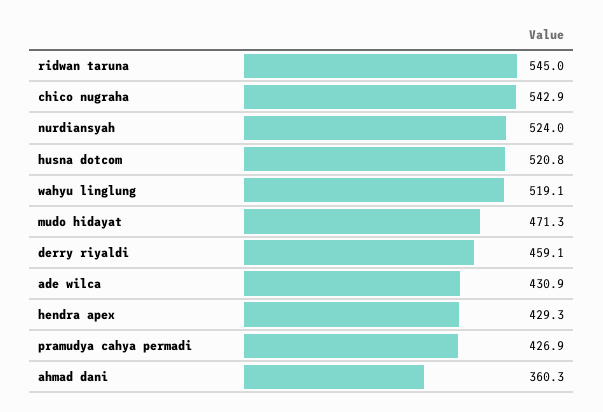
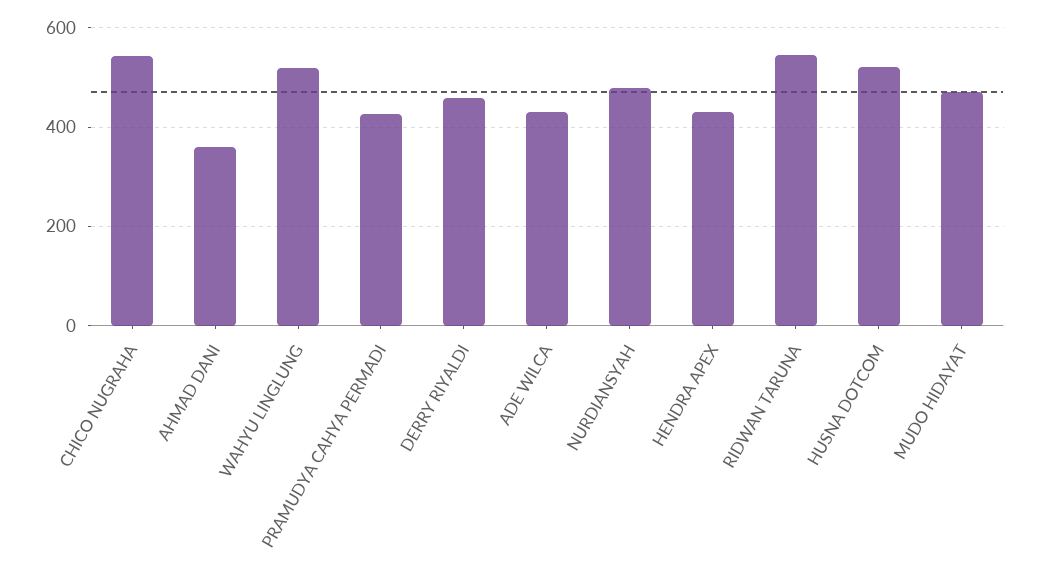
  {
    "ridwan taruna": 545,
    "chico nugraha": 542.9,
-   "nurdiansyah": 524,
+   "nurdiansyah": 480,
    "husna dotcom": 520.8,
    "wahyu linglung": 519.1,
    "mudo hidayat": 471.3,
    "derry riyaldi": 459.1,
    "ade wilca": 430.9,
    "hendra apex": 429.3,
    "pramudya cahya permadi": 426.9,
    "ahmad dani": 360.3
  }

